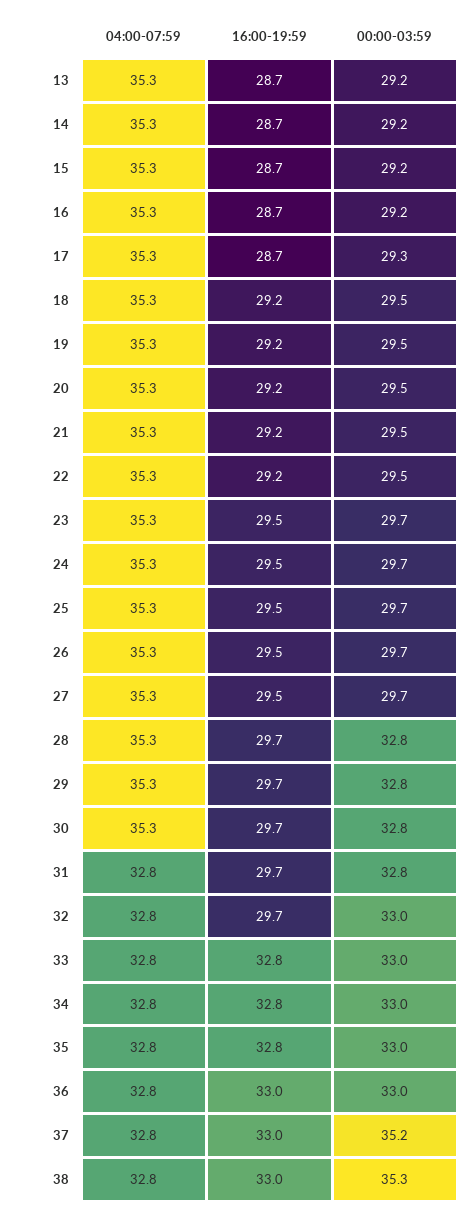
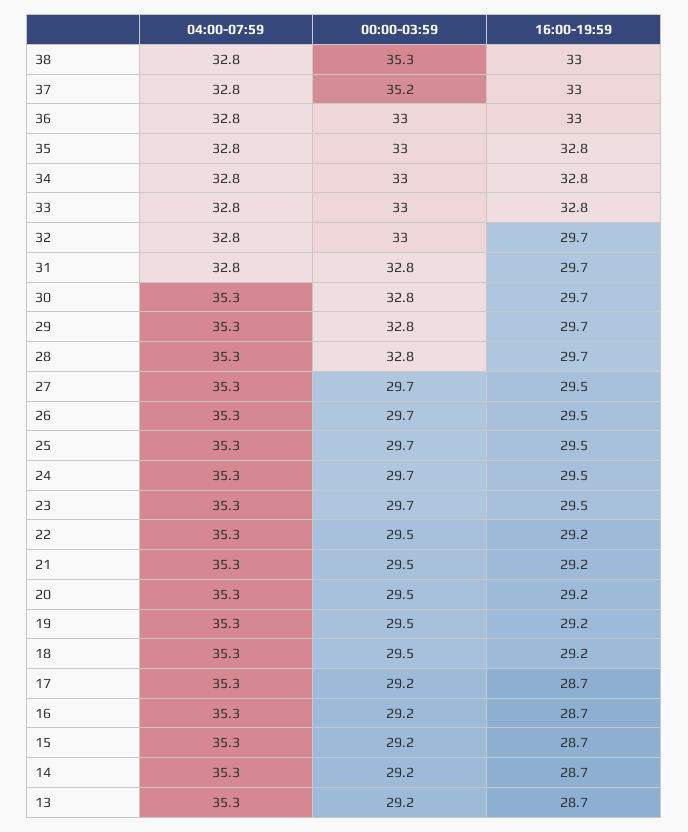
  {
    "04:00-07:59": {
      "13": 35.3,
      "14": 35.3,
      "15": 35.3,
      "16": 35.3,
      "17": 35.3,
      "18": 35.3,
      "19": 35.3,
      "20": 35.3,
      "21": 35.3,
      "22": 35.3,
      "23": 35.3,
      "24": 35.3,
      "25": 35.3,
      "26": 35.3,
      "27": 35.3,
      "28": 35.3,
      "29": 35.3,
      "30": 35.3,
      "31": 32.8,
      "32": 32.8,
      "33": 32.8,
      "34": 32.8,
      "35": 32.8,
      "36": 32.8,
      "37": 32.8,
      "38": 32.8
    },
    "16:00-19:59": {
      "13": 28.7,
      "14": 28.7,
      "15": 28.7,
      "16": 28.7,
      "17": 28.7,
      "18": 29.2,
      "19": 29.2,
      "20": 29.2,
      "21": 29.2,
      "22": 29.2,
      "23": 29.5,
      "24": 29.5,
      "25": 29.5,
      "26": 29.5,
      "27": 29.5,
      "28": 29.7,
      "29": 29.7,
      "30": 29.7,
      "31": 29.7,
      "32": 29.7,
      "33": 32.8,
      "34": 32.8,
      "35": 32.8,
      "36": 33,
      "37": 33,
      "38": 33
    },
    "00:00-03:59": {
      "13": 29.2,
      "14": 29.2,
      "15": 29.2,
      "16": 29.2,
-     "17": 29.3,
+     "17": 29.2,
      "18": 29.5,
      "19": 29.5,
      "20": 29.5,
      "21": 29.5,
      "22": 29.5,
      "23": 29.7,
      "24": 29.7,
      "25": 29.7,
      "26": 29.7,
      "27": 29.7,
      "28": 32.8,
      "29": 32.8,
      "30": 32.8,
      "31": 32.8,
      "32": 33,
      "33": 33,
      "34": 33,
      "35": 33,
      "36": 33,
      "37": 35.2,
      "38": 35.3
    }
  }

